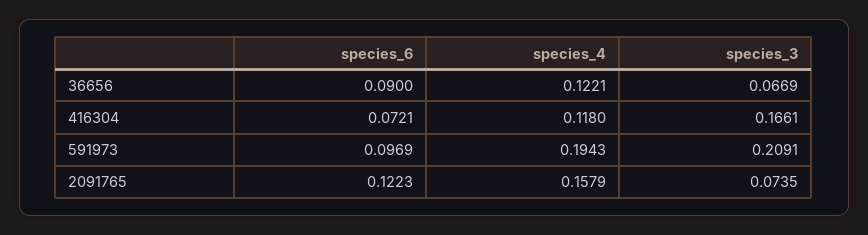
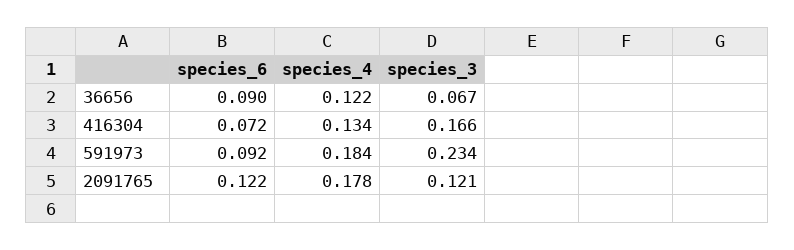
  {
    "species_6": {
      "36656": 0.09,
      "416304": 0.0721,
-     "591973": 0.0969,
+     "591973": 0.092,
      "2091765": 0.1223
    },
    "species_4": {
      "36656": 0.1221,
-     "416304": 0.118,
+     "416304": 0.134,
-     "591973": 0.1943,
+     "591973": 0.184,
-     "2091765": 0.1579
+     "2091765": 0.178
    },
    "species_3": {
      "36656": 0.0669,
      "416304": 0.1661,
-     "591973": 0.2091,
+     "591973": 0.234,
-     "2091765": 0.0735
+     "2091765": 0.121
    }
  }

